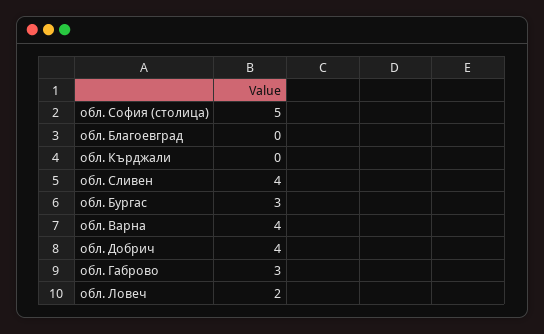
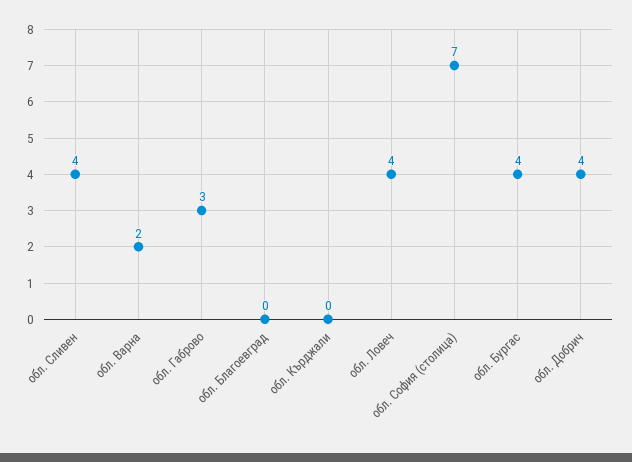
  {
-   "обл. София (столица)": 5,
+   "обл. София (столица)": 7,
    "обл. Благоевград": 0,
    "обл. Кърджали": 0,
    "обл. Сливен": 4,
-   "обл. Бургас": 3,
+   "обл. Бургас": 4,
-   "обл. Варна": 4,
+   "обл. Варна": 2,
    "обл. Добрич": 4,
    "обл. Габрово": 3,
-   "обл. Ловеч": 2
+   "обл. Ловеч": 4
  }

